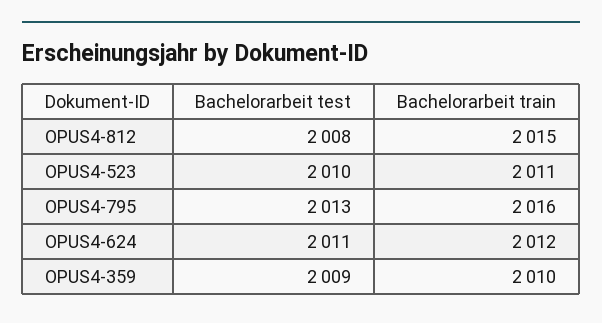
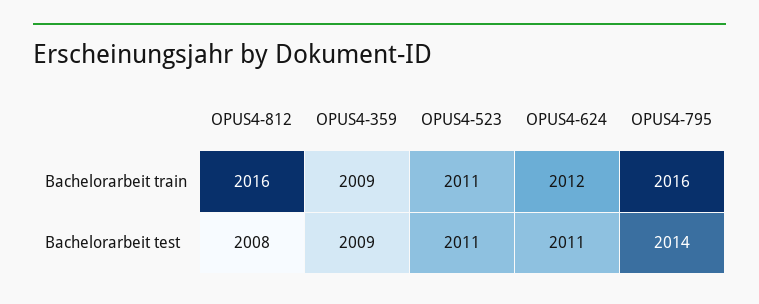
  {
    "Bachelorarbeit test": {
      "OPUS4-812": 2008,
-     "OPUS4-523": 2010,
+     "OPUS4-523": 2011,
-     "OPUS4-795": 2013,
+     "OPUS4-795": 2014,
      "OPUS4-624": 2011,
      "OPUS4-359": 2009
    },
    "Bachelorarbeit train": {
-     "OPUS4-812": 2015,
+     "OPUS4-812": 2016,
      "OPUS4-523": 2011,
      "OPUS4-795": 2016,
      "OPUS4-624": 2012,
-     "OPUS4-359": 2010
+     "OPUS4-359": 2009
    }
  }

